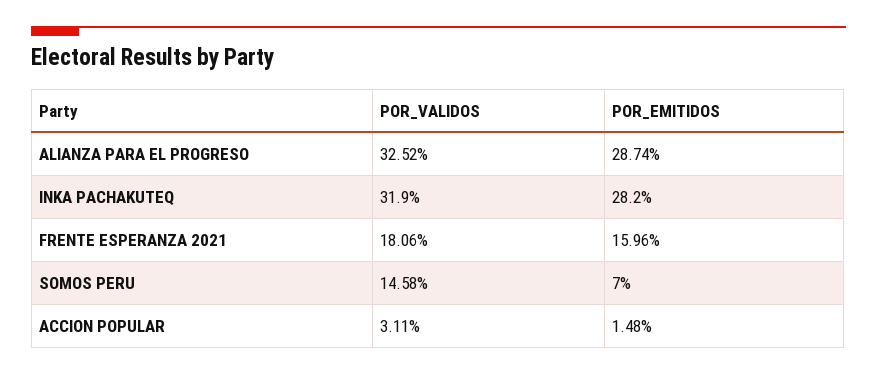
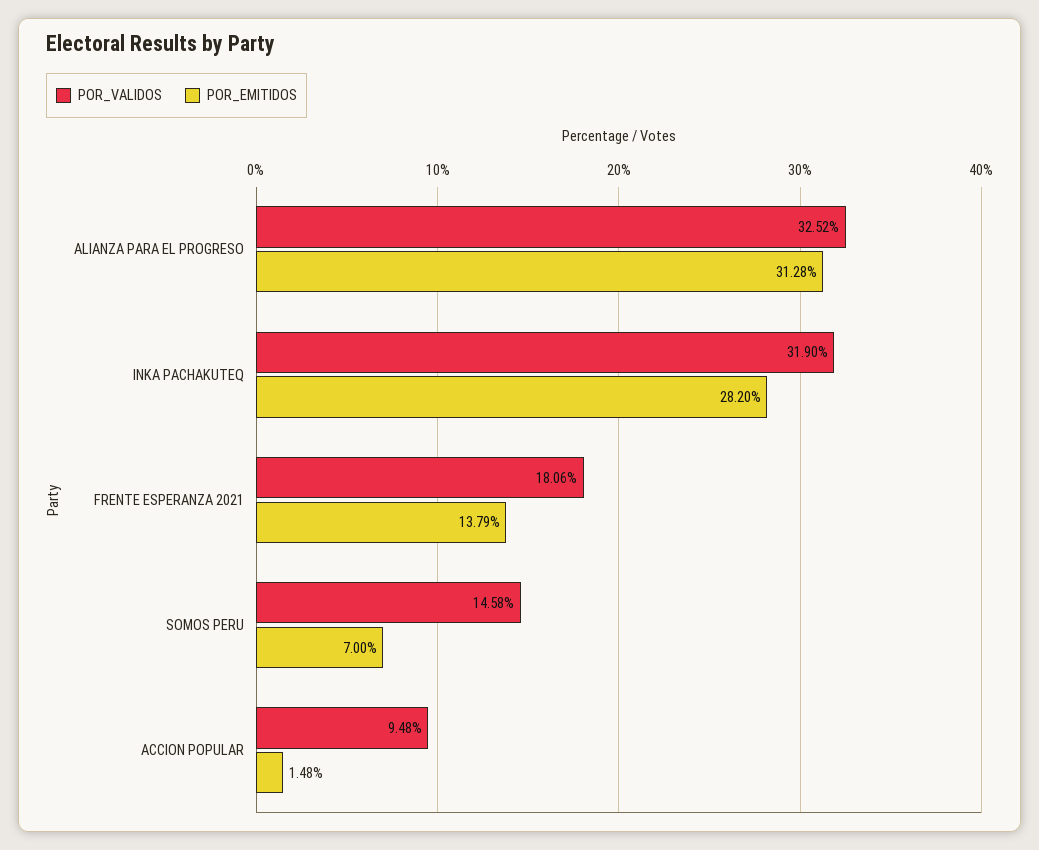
  {
    "POR_VALIDOS": {
      "ALIANZA PARA EL PROGRESO": 32.52,
      "INKA PACHAKUTEQ": 31.9,
      "FRENTE ESPERANZA 2021": 18.06,
      "SOMOS PERU": 14.58,
-     "ACCION POPULAR": 3.11
+     "ACCION POPULAR": 9.48
    },
    "POR_EMITIDOS": {
-     "ALIANZA PARA EL PROGRESO": 28.74,
+     "ALIANZA PARA EL PROGRESO": 31.28,
      "INKA PACHAKUTEQ": 28.2,
-     "FRENTE ESPERANZA 2021": 15.96,
+     "FRENTE ESPERANZA 2021": 13.79,
      "SOMOS PERU": 7,
      "ACCION POPULAR": 1.48
    }
  }

